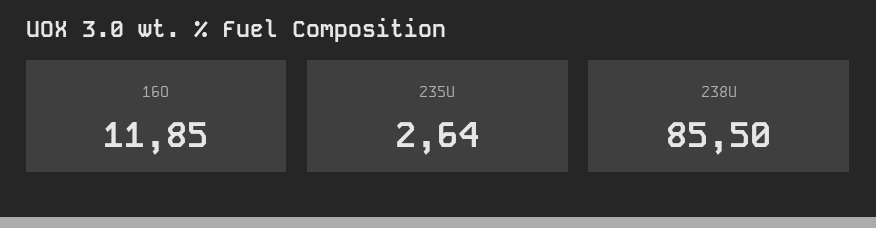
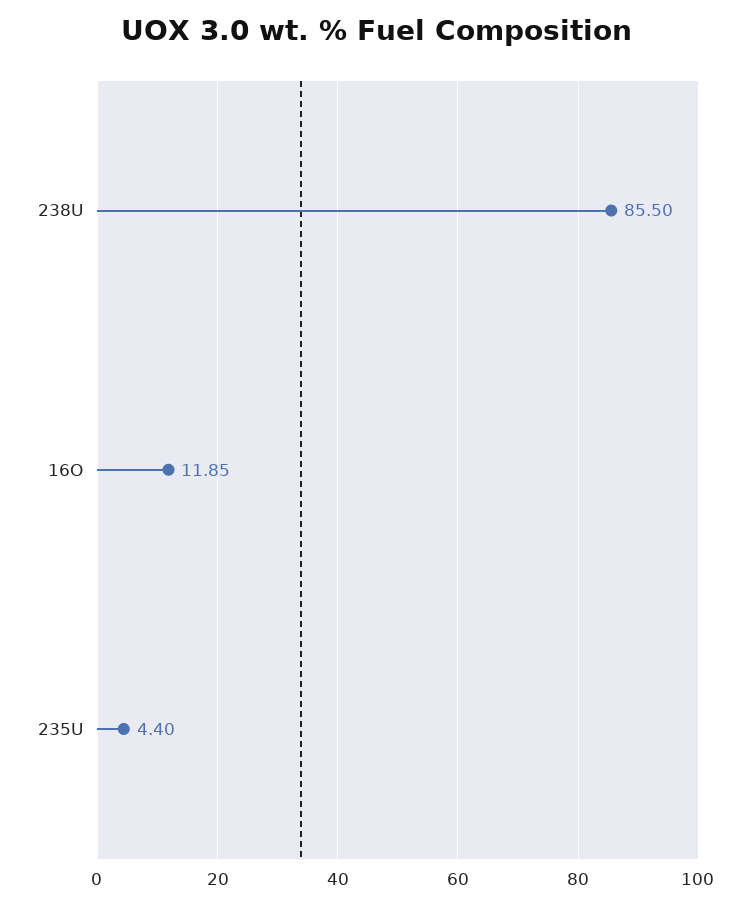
  {
    "16O": 11.85,
-   "235U": 2.64,
+   "235U": 4.4,
    "238U": 85.5
  }

